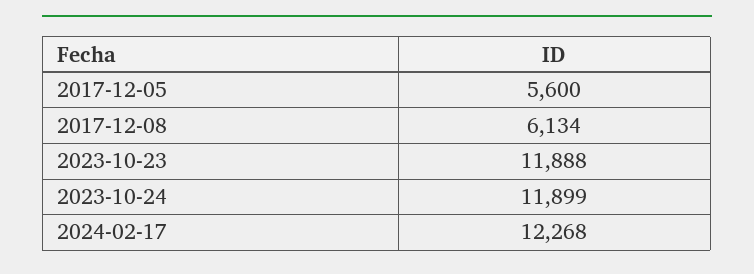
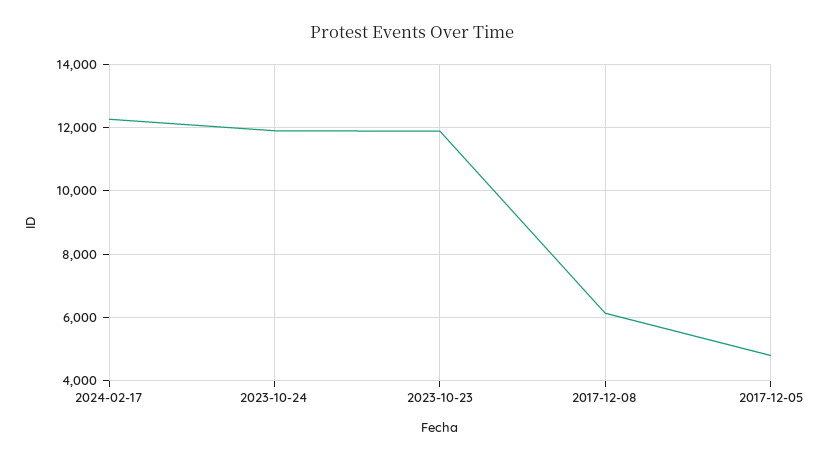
  {
-   "2017-12-05": 5600,
+   "2017-12-05": 4800,
    "2017-12-08": 6134,
    "2023-10-23": 11888,
    "2023-10-24": 11899,
    "2024-02-17": 12268
  }

